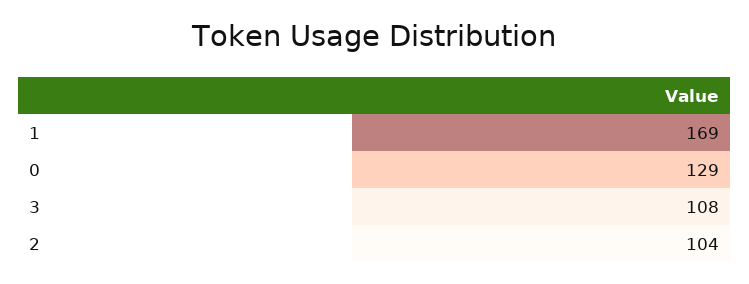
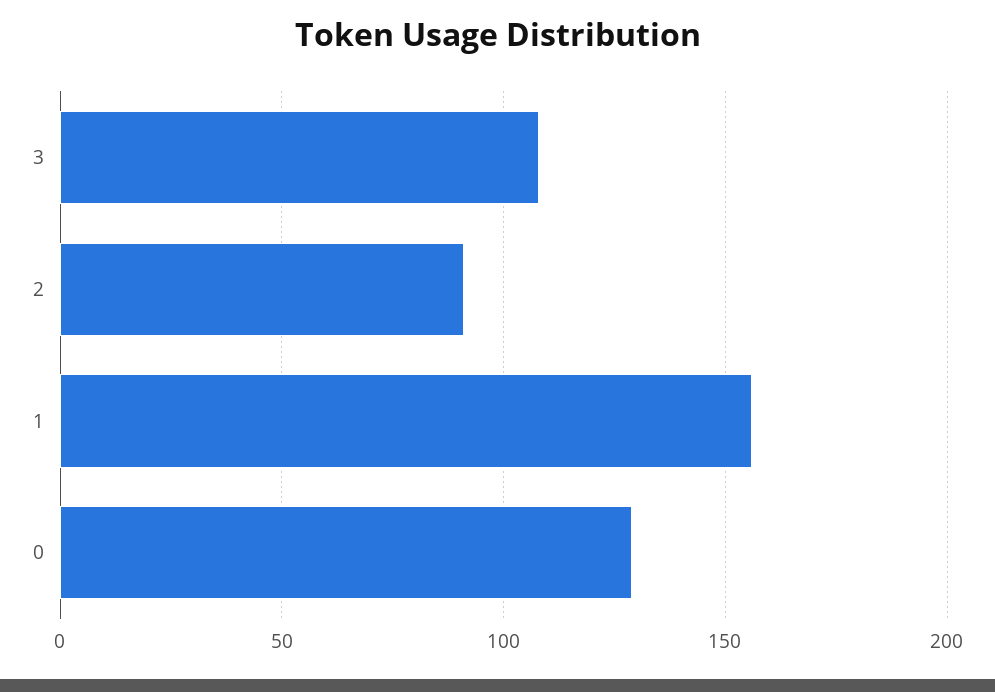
  {
-   "1": 169,
+   "1": 155,
    "0": 129,
    "3": 108,
-   "2": 104
+   "2": 90
  }

